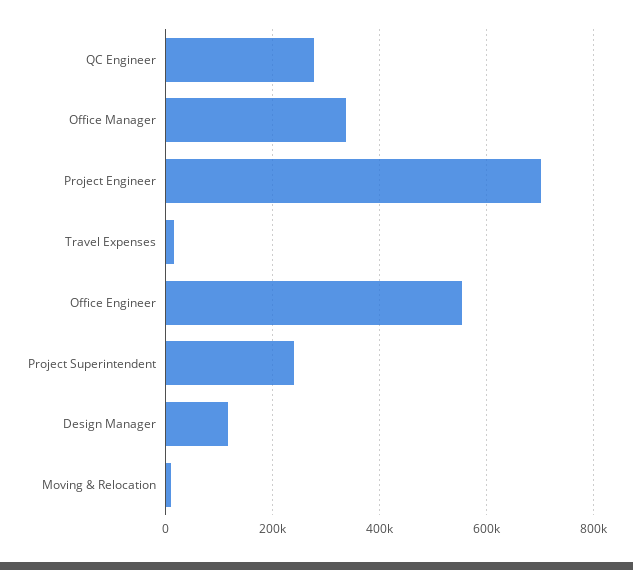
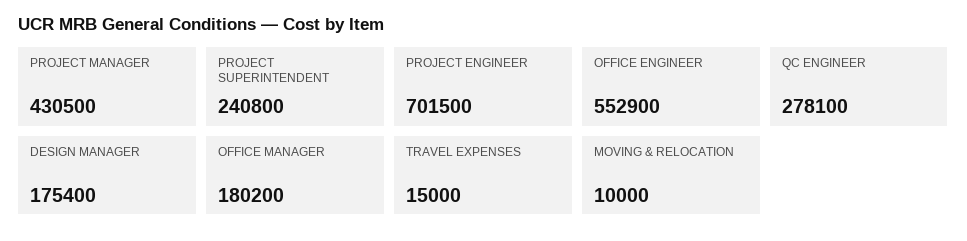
  {
    "QC Engineer": 278100,
-   "Office Manager": 340000,
+   "Office Manager": 180200,
    "Project Engineer": 701500,
    "Travel Expenses": 15000,
    "Office Engineer": 552900,
    "Project Superintendent": 240800,
-   "Design Manager": 120000,
+   "Design Manager": 175400,
-   "Moving & Relocation": 10000
+   "Moving & Relocation": 10000,
+   "PROJECT MANAGER": 430500
  }

